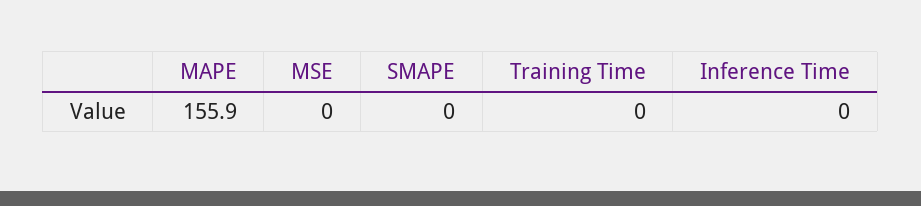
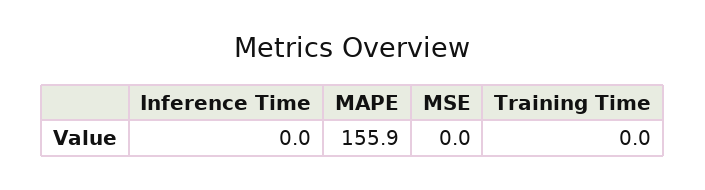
  {
    "MAPE": 155.9,
    "MSE": 0,
-   "SMAPE": 0,
    "Training Time": 0,
    "Inference Time": 0
  }

